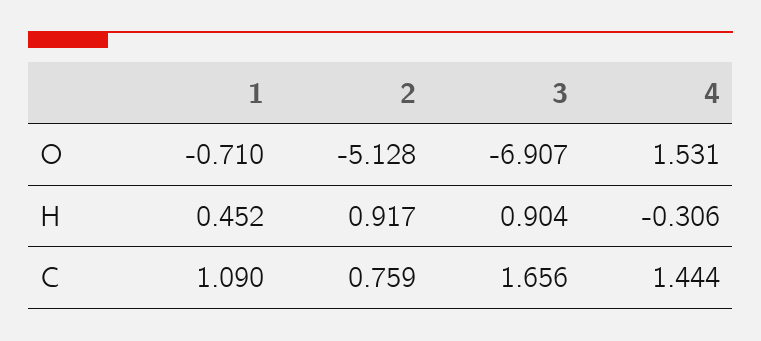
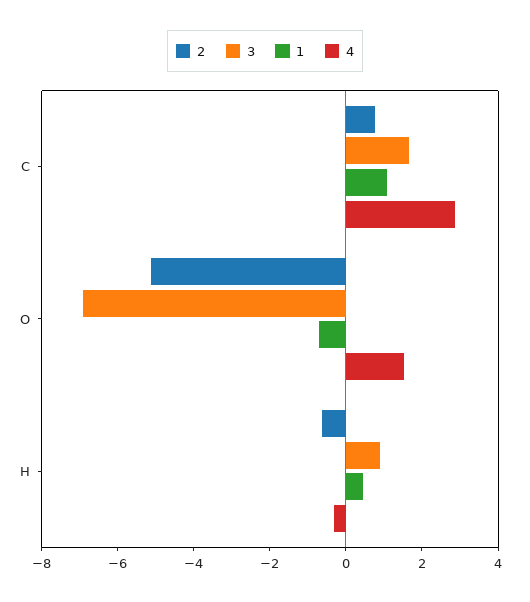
  {
    "1": {
      "O": -0.71,
      "H": 0.452,
      "C": 1.09
    },
    "2": {
      "O": -5.128,
-     "H": 0.917,
+     "H": -0.5,
      "C": 0.759
    },
    "3": {
      "O": -6.907,
      "H": 0.904,
      "C": 1.656
    },
    "4": {
      "O": 1.531,
      "H": -0.306,
-     "C": 1.444
+     "C": 3
    }
  }

